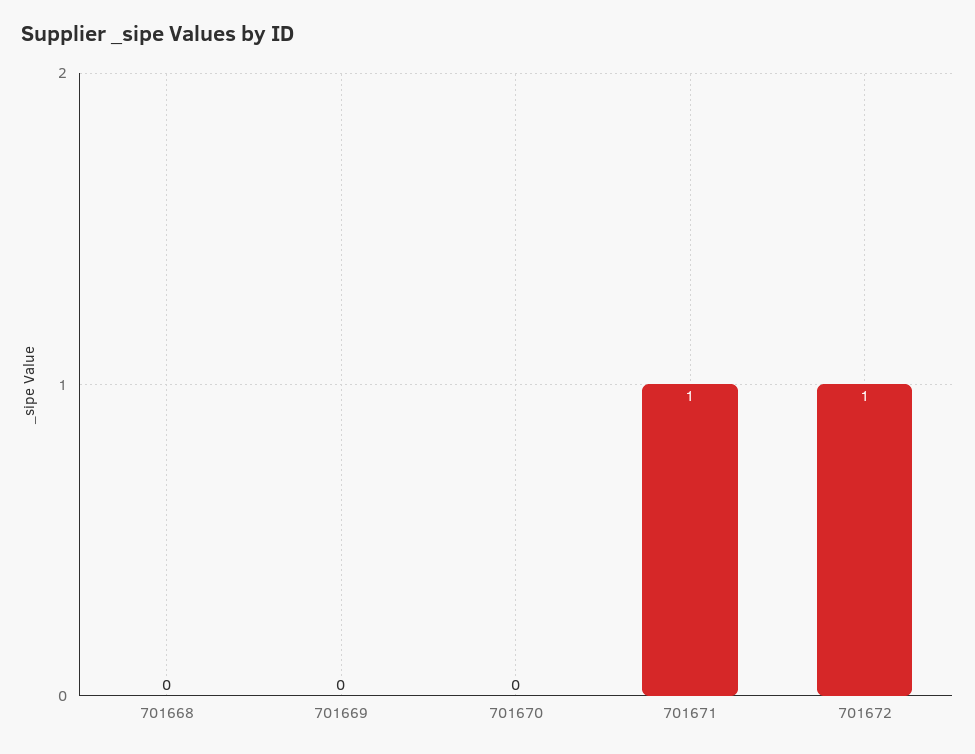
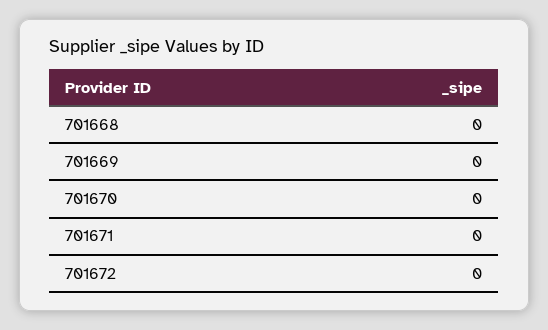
  {
    "701668": 0,
    "701669": 0,
    "701670": 0,
-   "701671": 1,
+   "701671": 0,
-   "701672": 1
+   "701672": 0
  }

